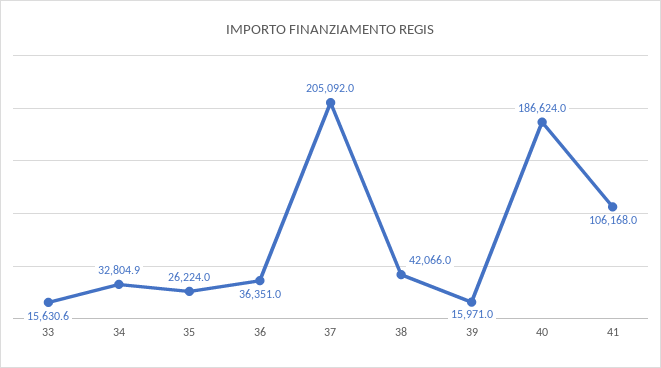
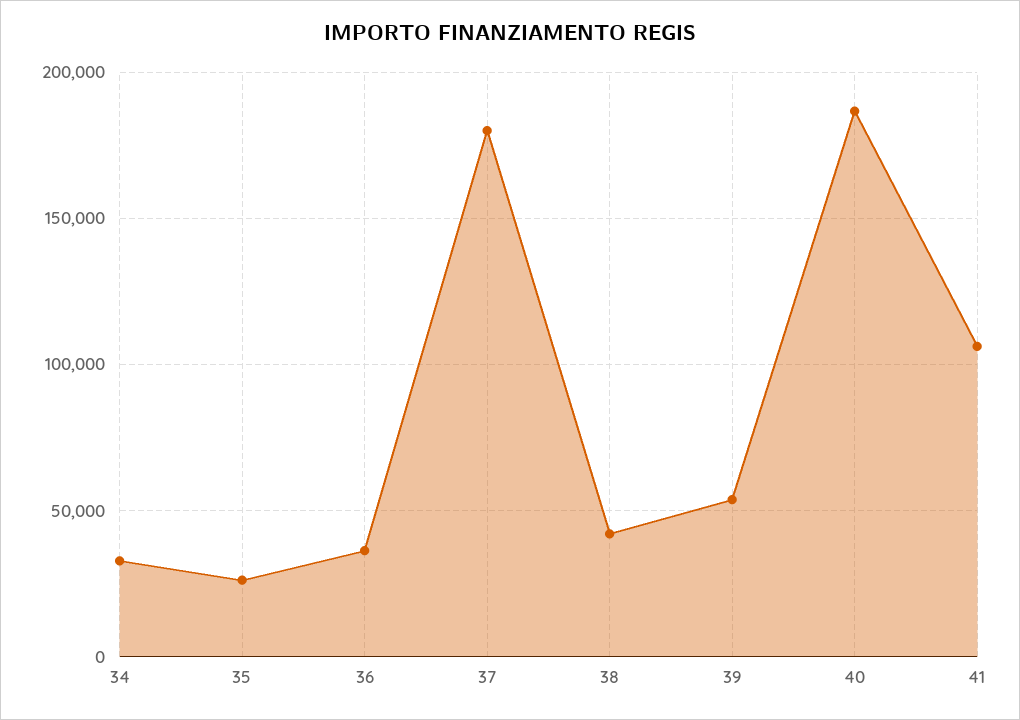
  {
-   "33": 15630.6,
    "34": 32804.9,
    "35": 26224,
    "36": 36351,
-   "37": 205092,
+   "37": 180000,
    "38": 42066,
-   "39": 15971,
+   "39": 55000,
    "40": 186624,
    "41": 106168
  }

